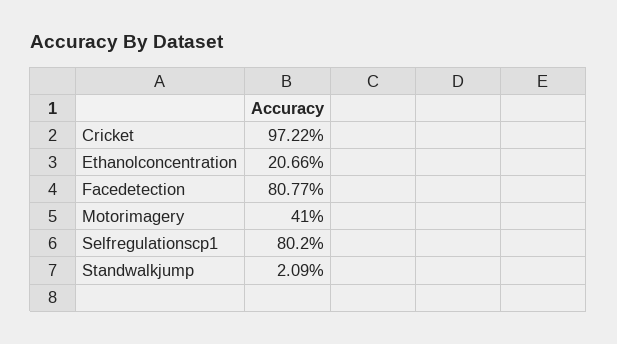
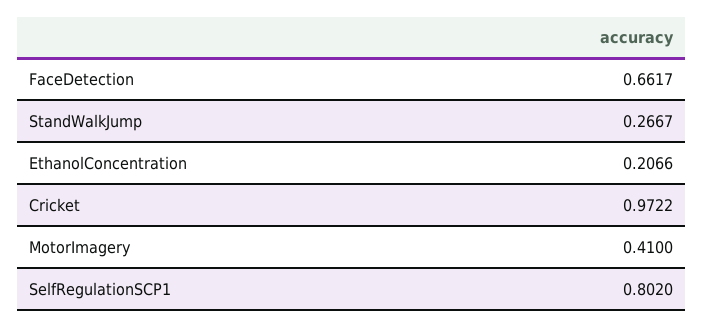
  {
    "Cricket": 0.9722,
    "Ethanolconcentration": 0.2066,
-   "Facedetection": 0.8077,
+   "Facedetection": 0.6617,
    "Motorimagery": 0.41,
    "Selfregulationscp1": 0.802,
-   "Standwalkjump": 0.0209
+   "Standwalkjump": 0.2667
  }

